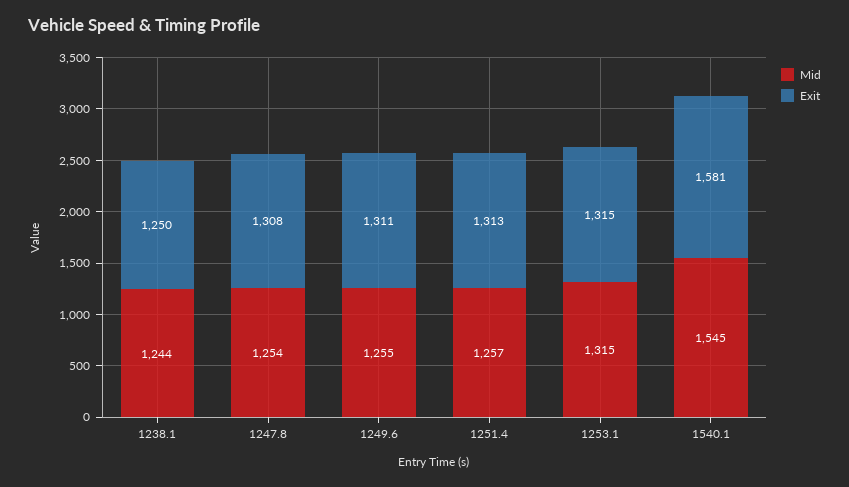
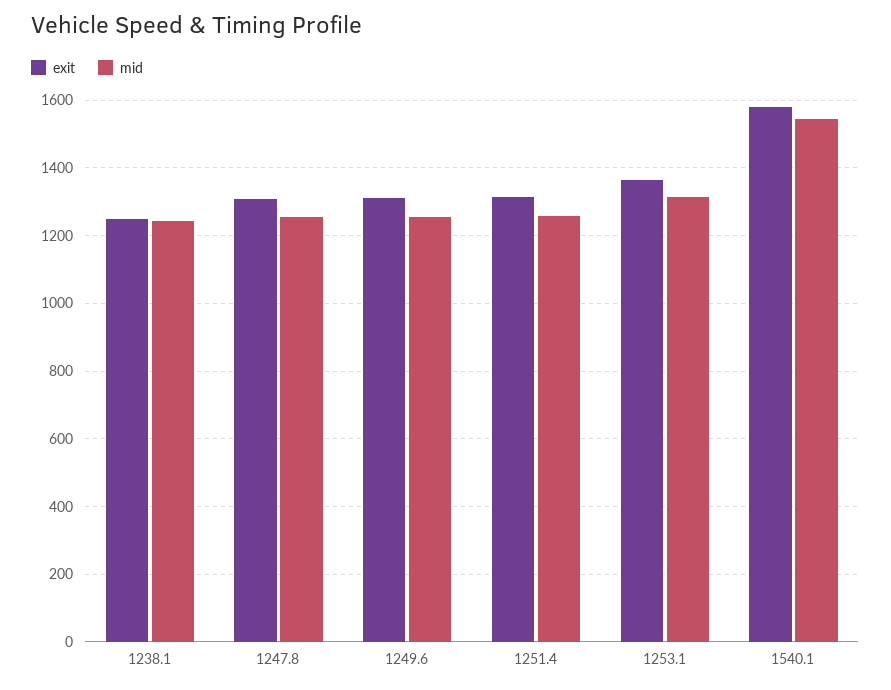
  {
    "Mid": {
      "1238.1": 1244,
      "1247.8": 1254,
      "1249.6": 1255,
      "1251.4": 1257,
      "1253.1": 1315,
      "1540.1": 1545
    },
    "Exit": {
      "1238.1": 1250,
      "1247.8": 1308,
      "1249.6": 1311,
      "1251.4": 1313,
-     "1253.1": 1315,
+     "1253.1": 1360,
      "1540.1": 1581
    }
  }

